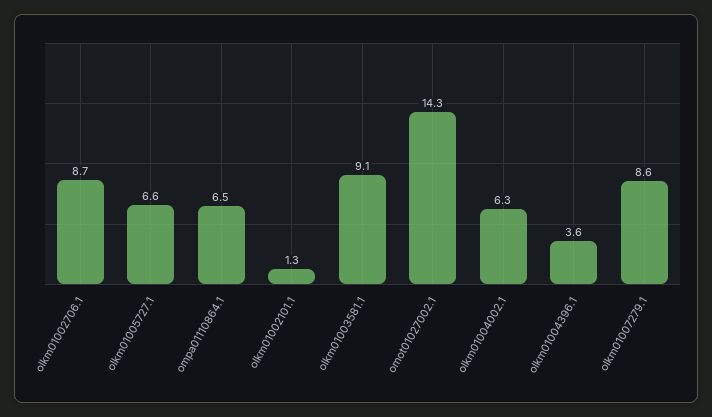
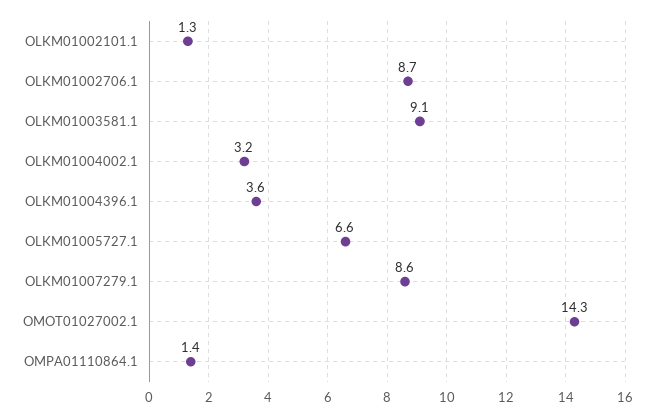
  {
    "olkm01002706.1": 8.7,
    "olkm01005727.1": 6.6,
-   "ompa01110864.1": 6.5,
+   "ompa01110864.1": 1.4,
    "olkm01002101.1": 1.3,
    "olkm01003581.1": 9.1,
    "omot01027002.1": 14.3,
-   "olkm01004002.1": 6.3,
+   "olkm01004002.1": 3.2,
    "olkm01004396.1": 3.6,
    "olkm01007279.1": 8.6
  }

